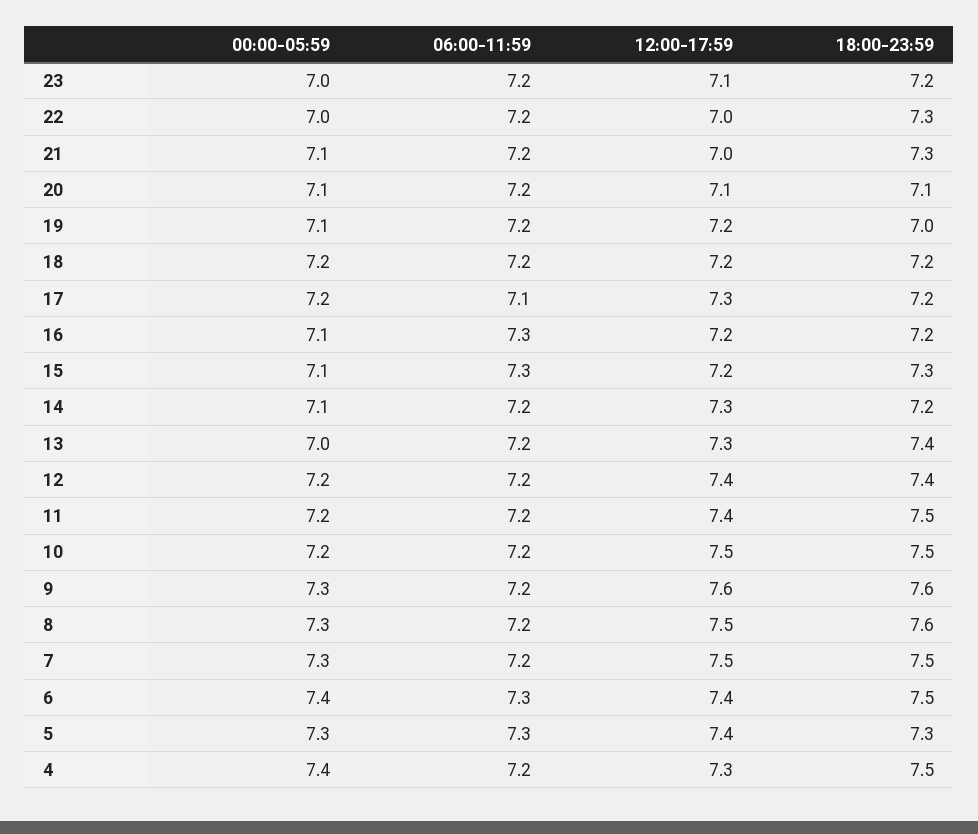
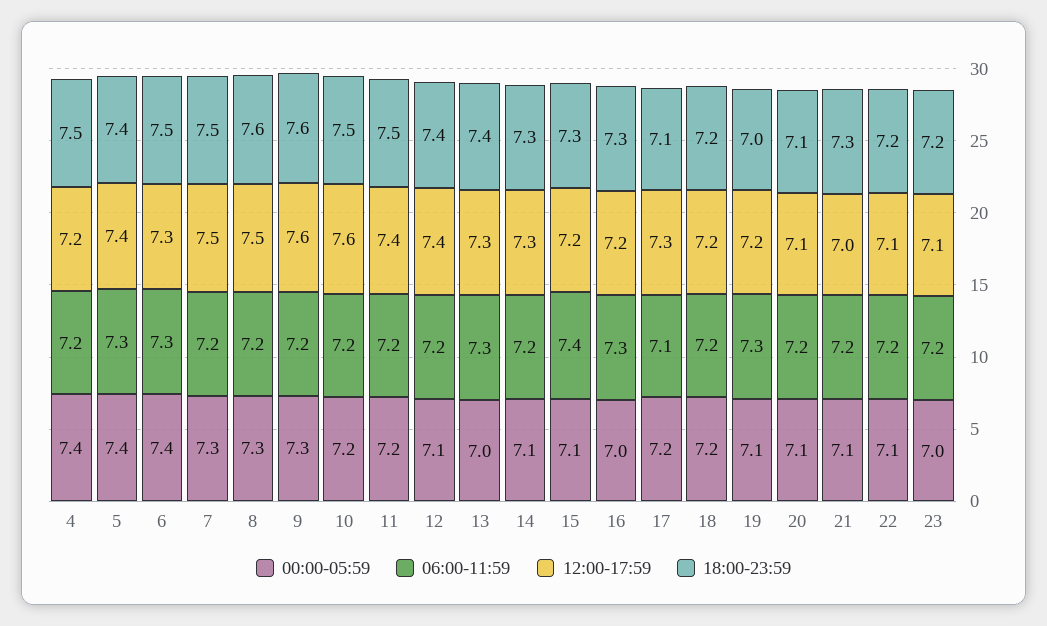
  {
    "00:00-05:59": {
      "23": 7,
-     "22": 7,
+     "22": 7.1,
      "21": 7.1,
      "20": 7.1,
      "19": 7.1,
      "18": 7.2,
      "17": 7.2,
-     "16": 7.1,
+     "16": 7,
      "15": 7.1,
      "14": 7.1,
      "13": 7,
-     "12": 7.2,
+     "12": 7.1,
      "11": 7.2,
      "10": 7.2,
      "9": 7.3,
      "8": 7.3,
      "7": 7.3,
      "6": 7.4,
-     "5": 7.3,
+     "5": 7.4,
      "4": 7.4
    },
    "06:00-11:59": {
      "23": 7.2,
      "22": 7.2,
      "21": 7.2,
      "20": 7.2,
-     "19": 7.2,
+     "19": 7.3,
      "18": 7.2,
      "17": 7.1,
      "16": 7.3,
-     "15": 7.3,
+     "15": 7.4,
      "14": 7.2,
-     "13": 7.2,
+     "13": 7.3,
      "12": 7.2,
      "11": 7.2,
      "10": 7.2,
      "9": 7.2,
      "8": 7.2,
      "7": 7.2,
      "6": 7.3,
      "5": 7.3,
      "4": 7.2
    },
    "12:00-17:59": {
      "23": 7.1,
-     "22": 7,
+     "22": 7.1,
      "21": 7,
      "20": 7.1,
      "19": 7.2,
      "18": 7.2,
      "17": 7.3,
      "16": 7.2,
      "15": 7.2,
      "14": 7.3,
      "13": 7.3,
      "12": 7.4,
      "11": 7.4,
-     "10": 7.5,
+     "10": 7.6,
      "9": 7.6,
      "8": 7.5,
      "7": 7.5,
-     "6": 7.4,
+     "6": 7.3,
      "5": 7.4,
-     "4": 7.3
+     "4": 7.2
    },
    "18:00-23:59": {
      "23": 7.2,
-     "22": 7.3,
+     "22": 7.2,
      "21": 7.3,
      "20": 7.1,
      "19": 7,
      "18": 7.2,
-     "17": 7.2,
+     "17": 7.1,
-     "16": 7.2,
+     "16": 7.3,
      "15": 7.3,
-     "14": 7.2,
+     "14": 7.3,
      "13": 7.4,
      "12": 7.4,
      "11": 7.5,
      "10": 7.5,
      "9": 7.6,
      "8": 7.6,
      "7": 7.5,
      "6": 7.5,
-     "5": 7.3,
+     "5": 7.4,
      "4": 7.5
    }
  }

